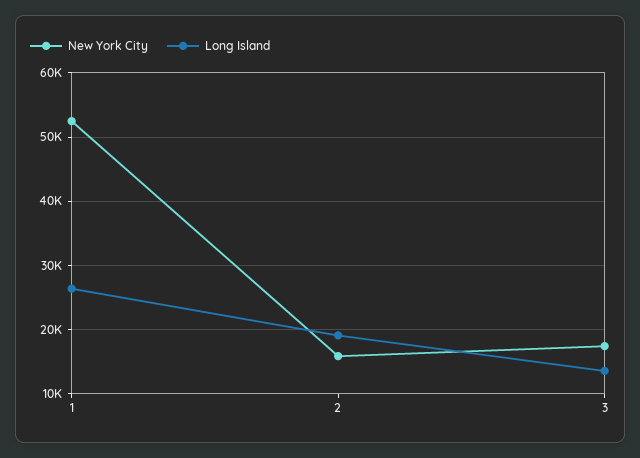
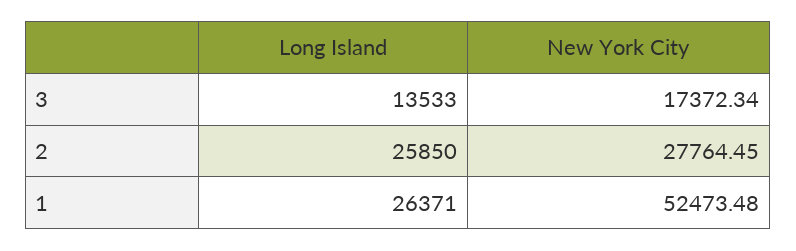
  {
    "New York City": {
      "1": 52473.48,
-     "2": 16000,
+     "2": 27764.45,
      "3": 17372.34
    },
    "Long Island": {
      "1": 26371,
-     "2": 19000,
+     "2": 25850,
      "3": 13533
    }
  }

